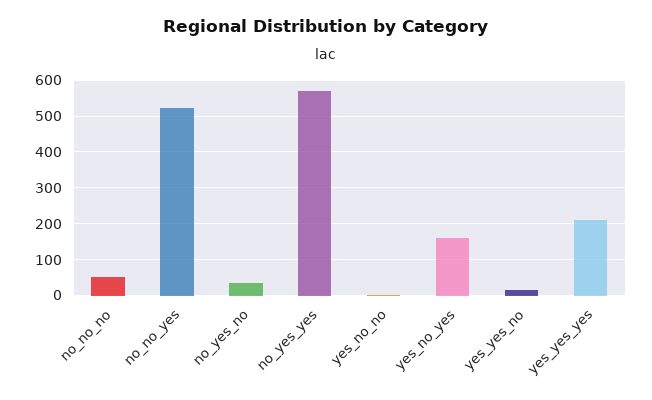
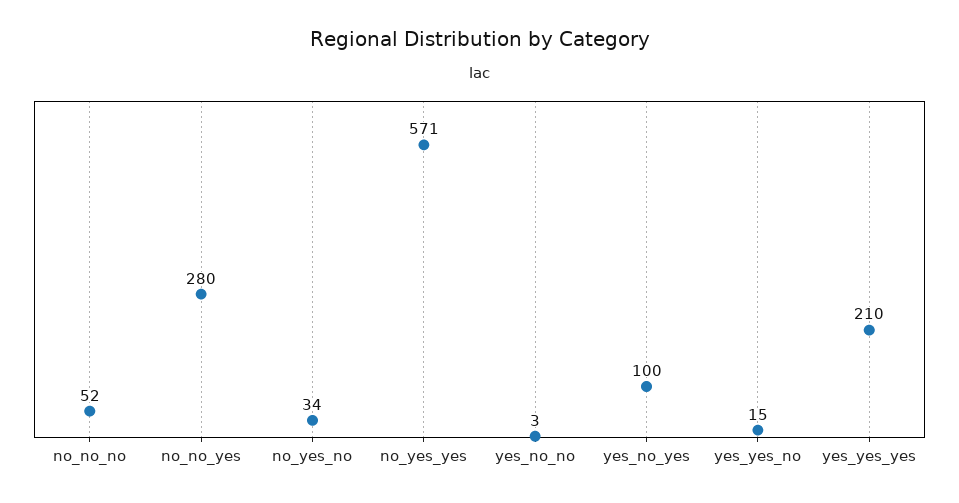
  {
    "no_no_no": 52,
-   "no_no_yes": 520,
+   "no_no_yes": 280,
    "no_yes_no": 34,
    "no_yes_yes": 571,
    "yes_no_no": 3,
-   "yes_no_yes": 160,
+   "yes_no_yes": 100,
    "yes_yes_no": 15,
    "yes_yes_yes": 210
  }

